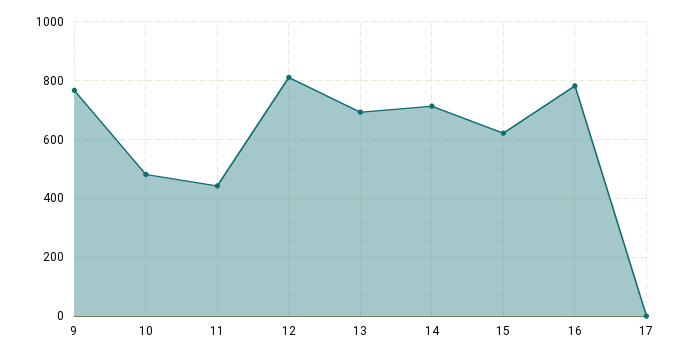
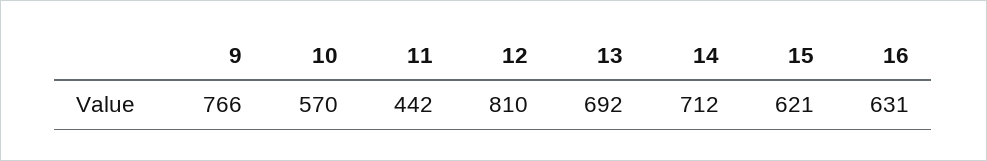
  {
    "9": 766,
-   "10": 475,
+   "10": 570,
    "11": 442,
    "12": 810,
    "13": 692,
    "14": 712,
    "15": 621,
-   "16": 775,
+   "16": 631
-   "17": 0
  }

